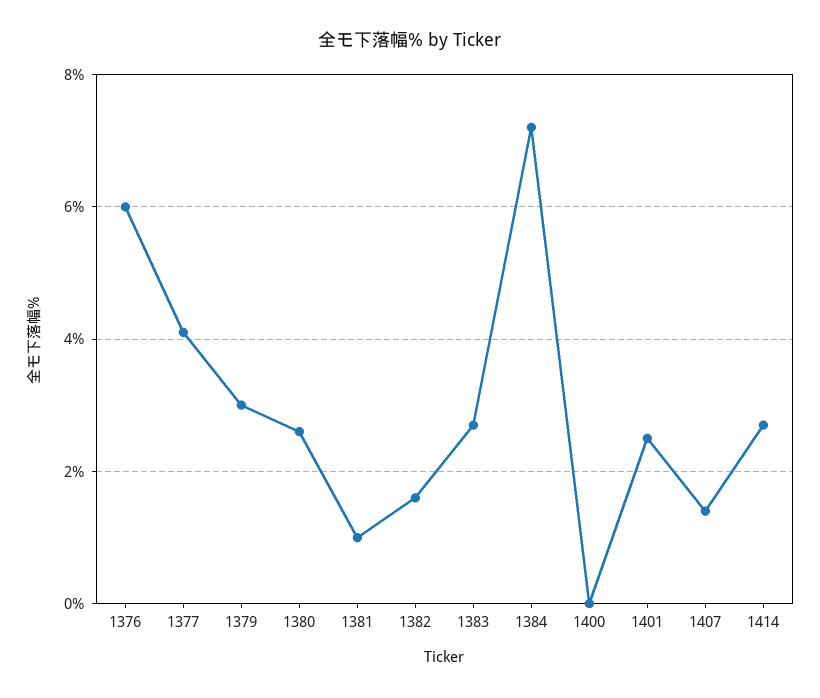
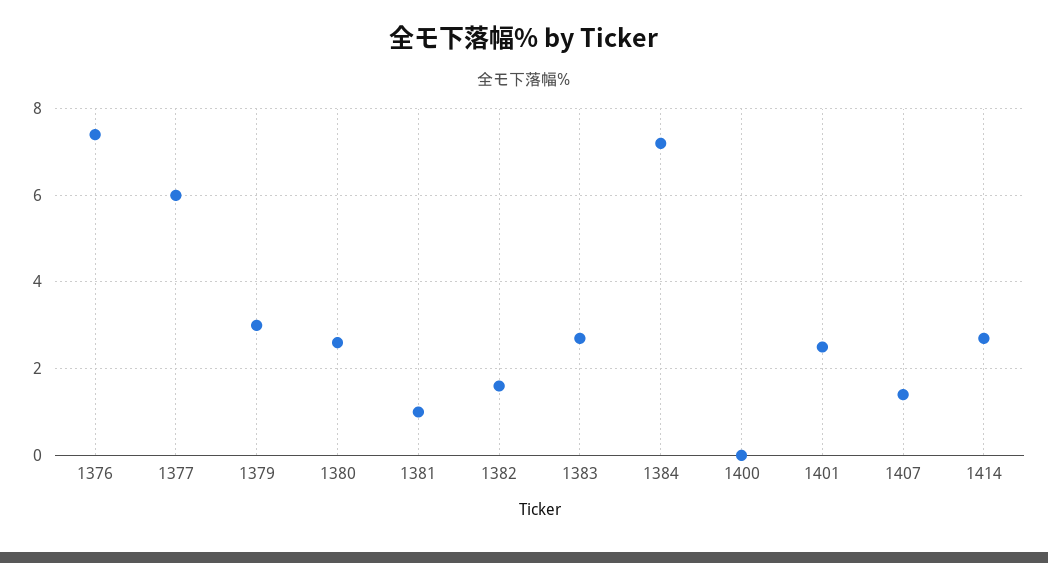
  {
-   "1376": 6,
+   "1376": 7.5,
-   "1377": 4,
+   "1377": 6,
    "1379": 3,
    "1380": 2.5,
    "1381": 1,
    "1382": 1.5,
    "1383": 2.5,
    "1384": 7,
    "1400": 0,
    "1401": 2.5,
    "1407": 1.5,
    "1414": 2.5
  }

